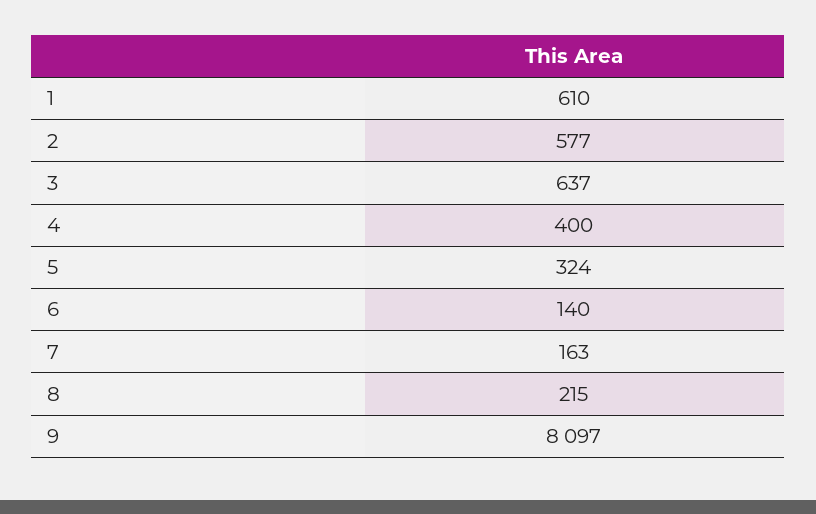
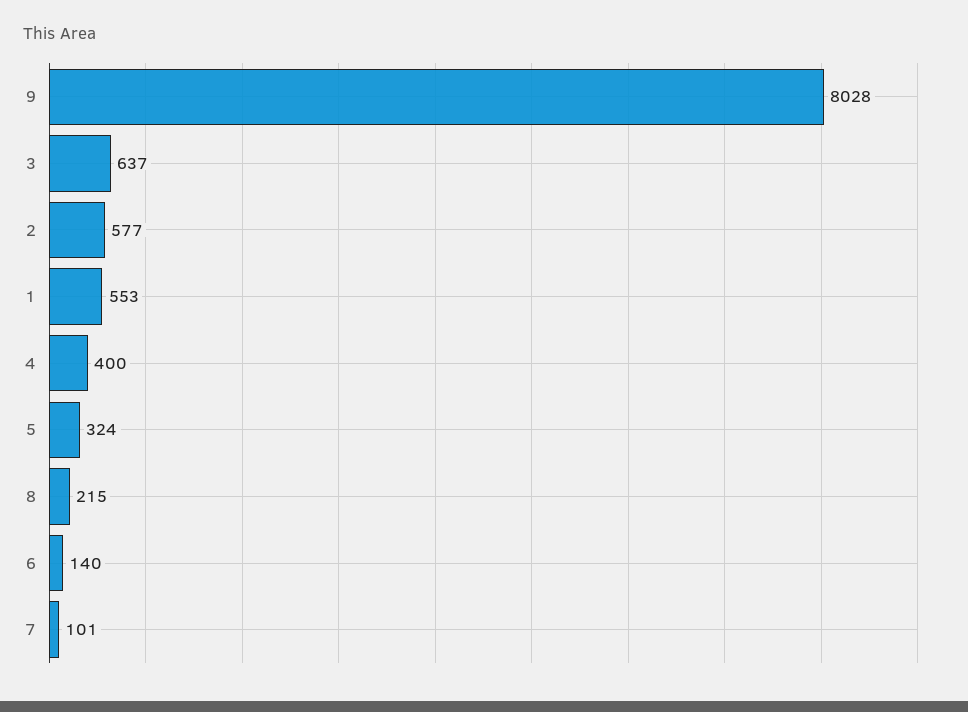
  {
-   "1": 610,
+   "1": 553,
    "2": 577,
    "3": 637,
    "4": 400,
    "5": 324,
    "6": 140,
-   "7": 163,
+   "7": 101,
    "8": 215,
-   "9": 8097
+   "9": 8028
  }

